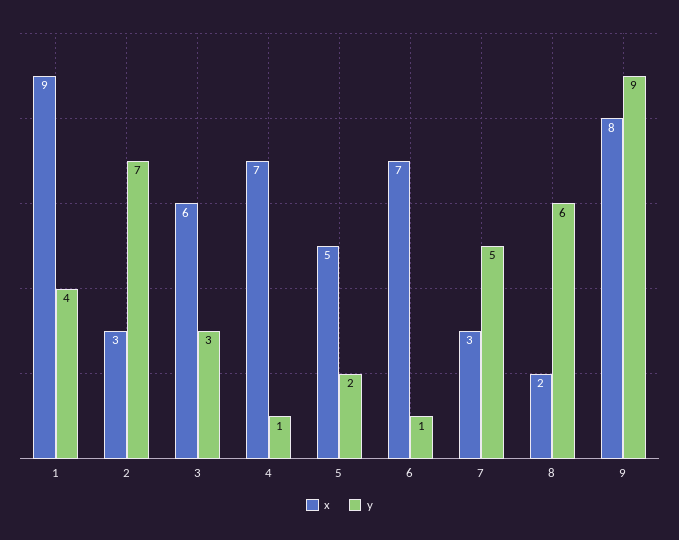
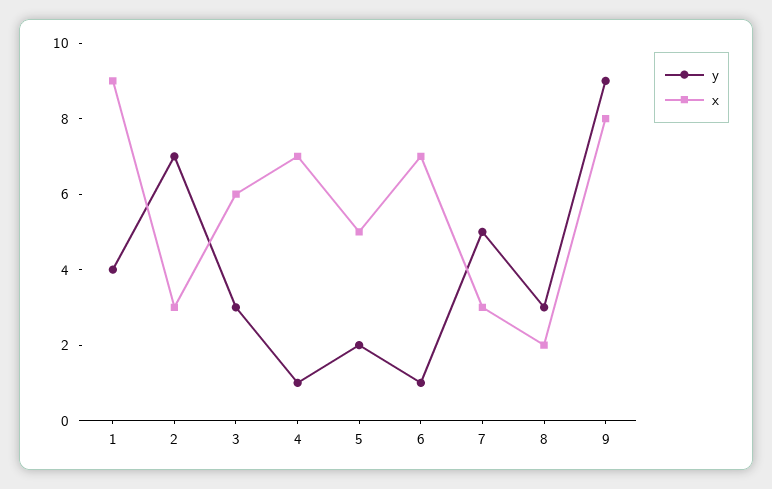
  {
    "x": {
      "1": 9,
      "2": 3,
      "3": 6,
      "4": 7,
      "5": 5,
      "6": 7,
      "7": 3,
      "8": 2,
      "9": 8
    },
    "y": {
      "1": 4,
      "2": 7,
      "3": 3,
      "4": 1,
      "5": 2,
      "6": 1,
      "7": 5,
-     "8": 6,
+     "8": 3,
      "9": 9
    }
  }

